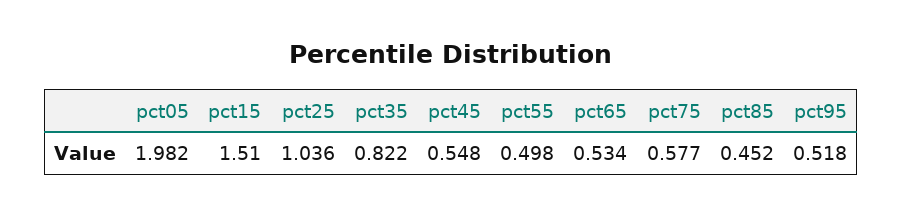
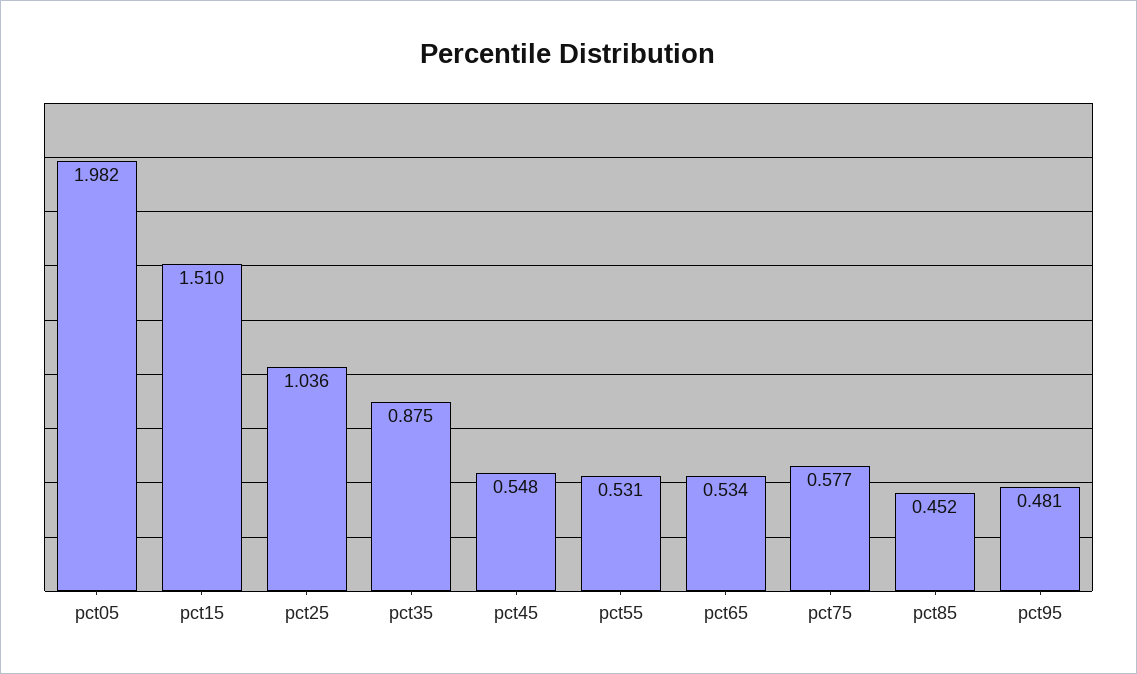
  {
    "pct05": 1.982,
    "pct15": 1.51,
    "pct25": 1.036,
-   "pct35": 0.822,
+   "pct35": 0.875,
    "pct45": 0.548,
-   "pct55": 0.498,
+   "pct55": 0.531,
    "pct65": 0.534,
    "pct75": 0.577,
    "pct85": 0.452,
-   "pct95": 0.518
+   "pct95": 0.481
  }

